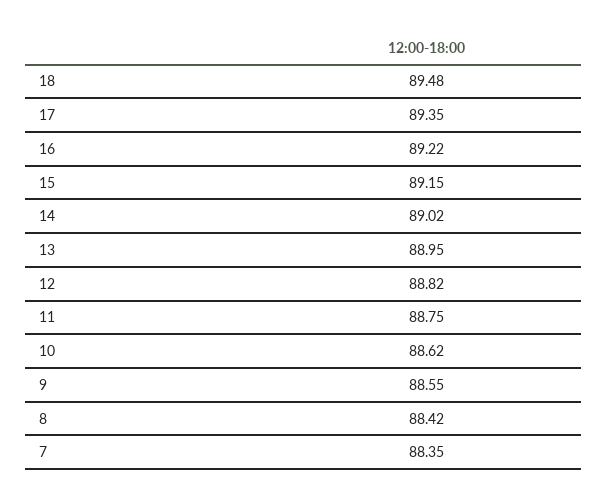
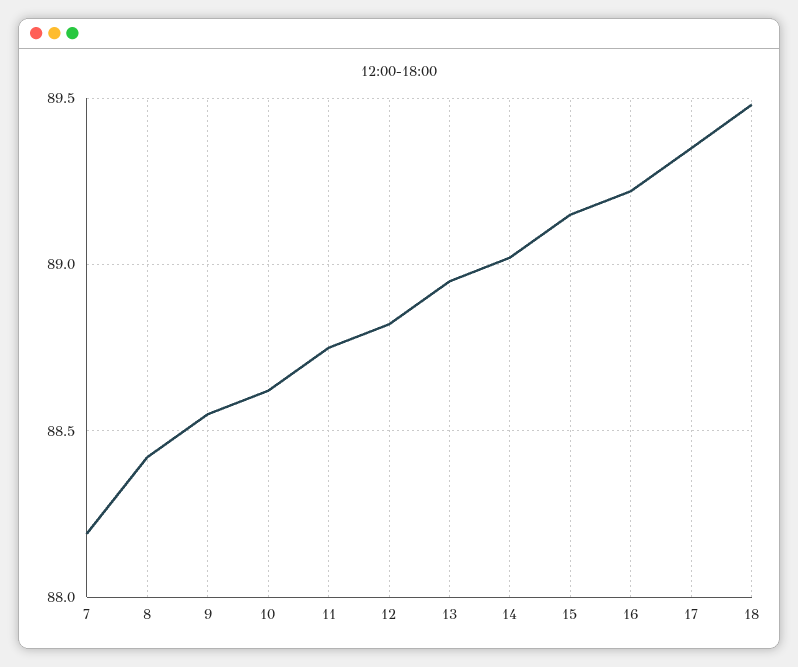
  {
    "18": 89.48,
    "17": 89.35,
    "16": 89.22,
    "15": 89.15,
    "14": 89.02,
    "13": 88.95,
    "12": 88.82,
    "11": 88.75,
    "10": 88.62,
    "9": 88.55,
    "8": 88.42,
-   "7": 88.35
+   "7": 88.2
  }

